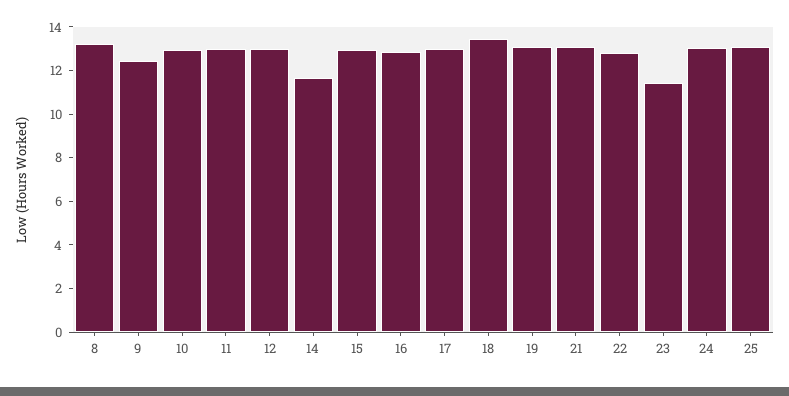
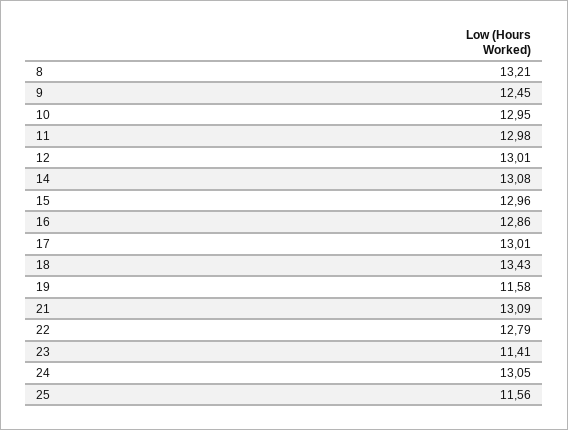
  {
    "8": 13.21,
    "9": 12.45,
    "10": 12.95,
    "11": 12.98,
    "12": 13.01,
-   "14": 11.5,
+   "14": 13.08,
    "15": 12.96,
    "16": 12.86,
    "17": 13.01,
    "18": 13.43,
-   "19": 13,
+   "19": 11.58,
    "21": 13.09,
    "22": 12.79,
    "23": 11.41,
    "24": 13.05,
-   "25": 13
+   "25": 11.56
  }

